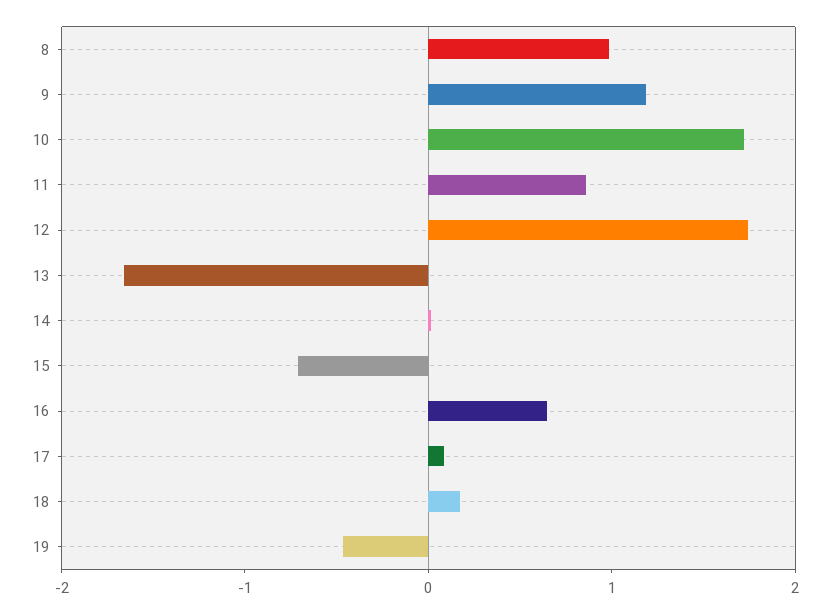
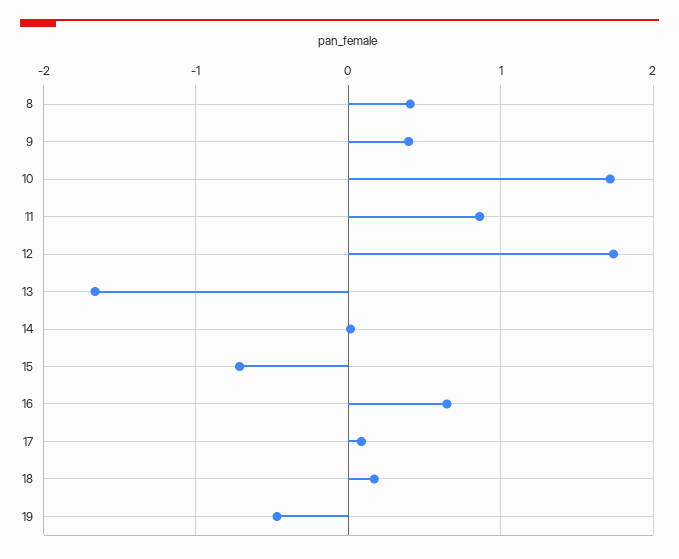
  {
-   "8": 1,
+   "8": 0.4,
-   "9": 1.2,
+   "9": 0.4,
    "10": 1.7,
    "11": 0.9,
    "12": 1.7,
    "13": -1.7,
    "14": 0,
    "15": -0.7,
    "16": 0.6,
    "17": 0.1,
    "18": 0.2,
    "19": -0.5
  }

